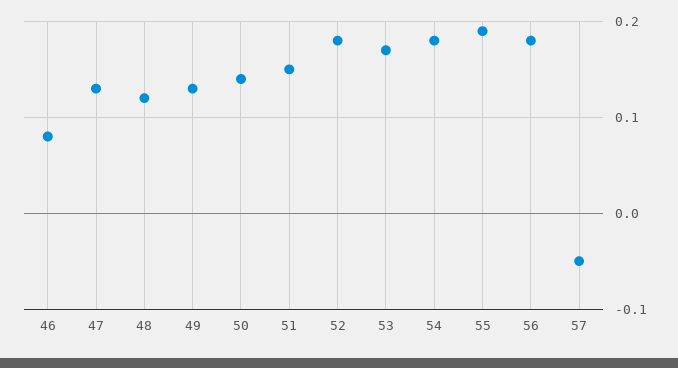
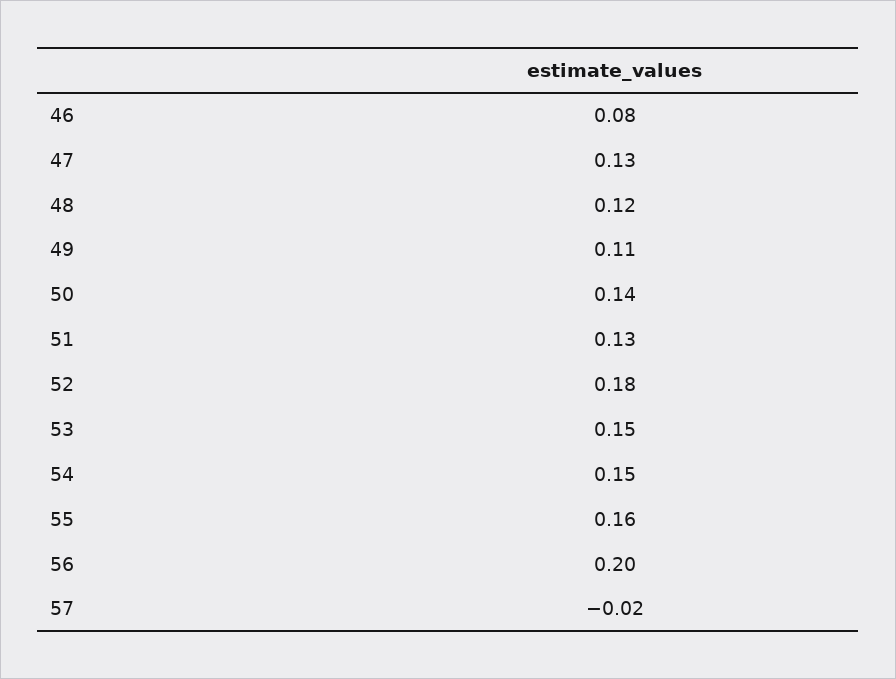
  {
    "46": 0.08,
    "47": 0.13,
    "48": 0.12,
-   "49": 0.13,
+   "49": 0.11,
    "50": 0.14,
-   "51": 0.15,
+   "51": 0.13,
    "52": 0.18,
-   "53": 0.17,
+   "53": 0.15,
-   "54": 0.18,
+   "54": 0.15,
-   "55": 0.19,
+   "55": 0.16,
-   "56": 0.18,
+   "56": 0.2,
-   "57": -0.05
+   "57": -0.02
  }

